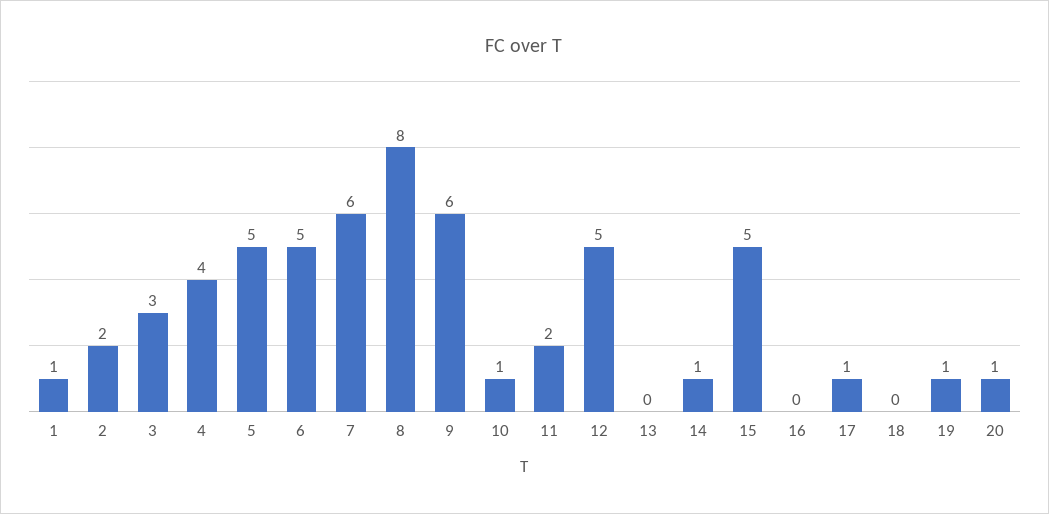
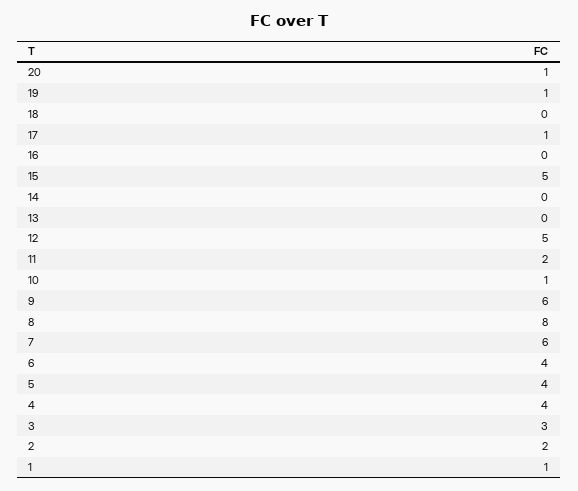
  {
    "1": 1,
    "2": 2,
    "3": 3,
    "4": 4,
-   "5": 5,
+   "5": 4,
-   "6": 5,
+   "6": 4,
    "7": 6,
    "8": 8,
    "9": 6,
    "10": 1,
    "11": 2,
    "12": 5,
    "13": 0,
-   "14": 1,
+   "14": 0,
    "15": 5,
    "16": 0,
    "17": 1,
    "18": 0,
    "19": 1,
    "20": 1
  }

